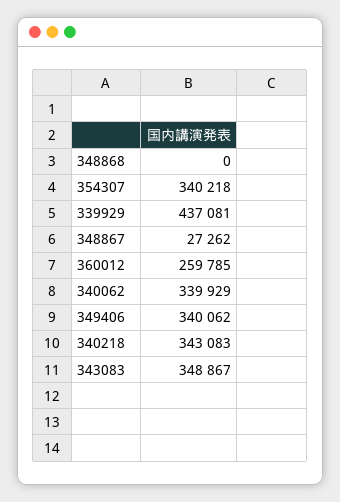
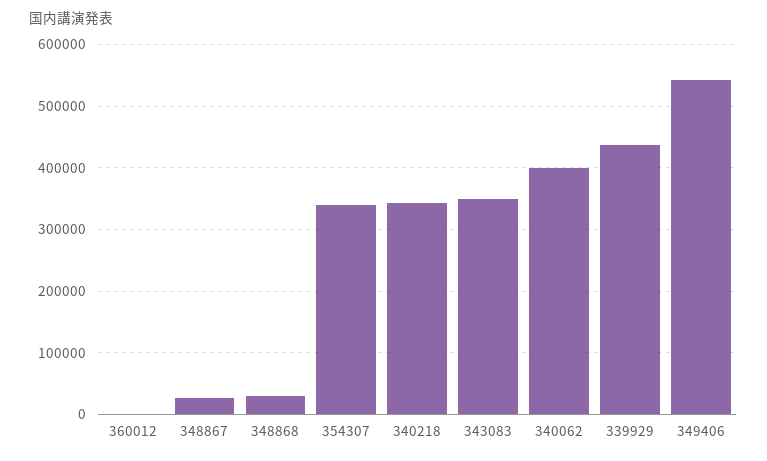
  {
-   "348868": 0,
+   "348868": 30000,
    "354307": 340218,
    "339929": 437081,
    "348867": 27262,
-   "360012": 259785,
+   "360012": 0,
-   "340062": 339929,
+   "340062": 400000,
-   "349406": 340062,
+   "349406": 540000,
    "340218": 343083,
    "343083": 348867
  }

